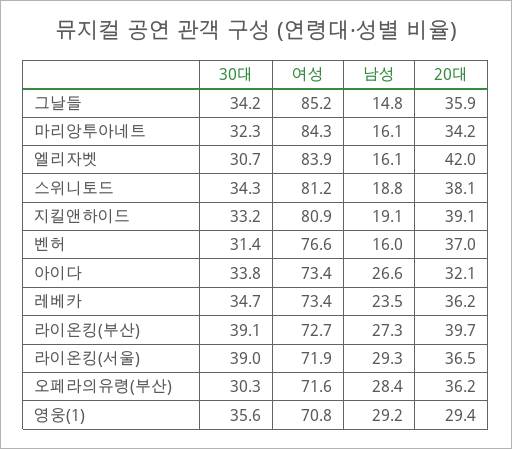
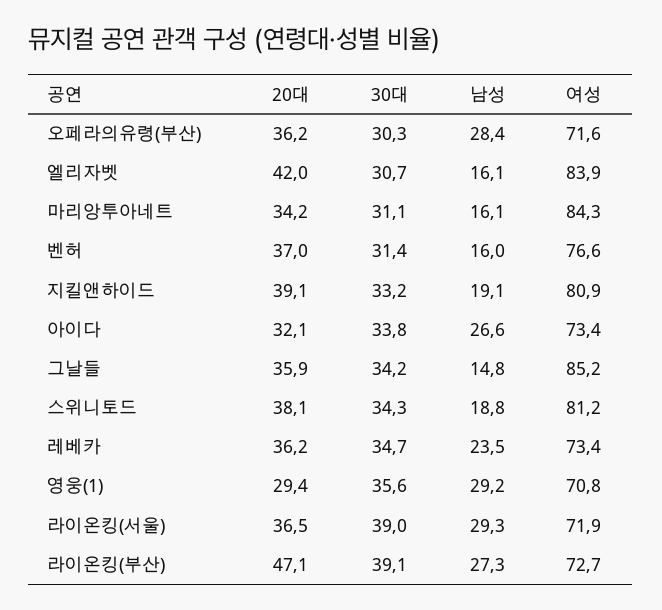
  {
    "30대": {
      "그날들": 34.2,
-     "마리앙투아네트": 32.3,
+     "마리앙투아네트": 31.1,
      "엘리자벳": 30.7,
      "스위니토드": 34.3,
      "지킬앤하이드": 33.2,
      "벤허": 31.4,
      "아이다": 33.8,
      "레베카": 34.7,
      "라이온킹(부산)": 39.1,
      "라이온킹(서울)": 39,
      "오페라의유령(부산)": 30.3,
      "영웅(1)": 35.6
    },
    "여성": {
      "그날들": 85.2,
      "마리앙투아네트": 84.3,
      "엘리자벳": 83.9,
      "스위니토드": 81.2,
      "지킬앤하이드": 80.9,
      "벤허": 76.6,
      "아이다": 73.4,
      "레베카": 73.4,
      "라이온킹(부산)": 72.7,
      "라이온킹(서울)": 71.9,
      "오페라의유령(부산)": 71.6,
      "영웅(1)": 70.8
    },
    "남성": {
      "그날들": 14.8,
      "마리앙투아네트": 16.1,
      "엘리자벳": 16.1,
      "스위니토드": 18.8,
      "지킬앤하이드": 19.1,
      "벤허": 16,
      "아이다": 26.6,
      "레베카": 23.5,
      "라이온킹(부산)": 27.3,
      "라이온킹(서울)": 29.3,
      "오페라의유령(부산)": 28.4,
      "영웅(1)": 29.2
    },
    "20대": {
      "그날들": 35.9,
      "마리앙투아네트": 34.2,
      "엘리자벳": 42,
      "스위니토드": 38.1,
      "지킬앤하이드": 39.1,
      "벤허": 37,
      "아이다": 32.1,
      "레베카": 36.2,
-     "라이온킹(부산)": 39.7,
+     "라이온킹(부산)": 47.1,
      "라이온킹(서울)": 36.5,
      "오페라의유령(부산)": 36.2,
      "영웅(1)": 29.4
    }
  }

